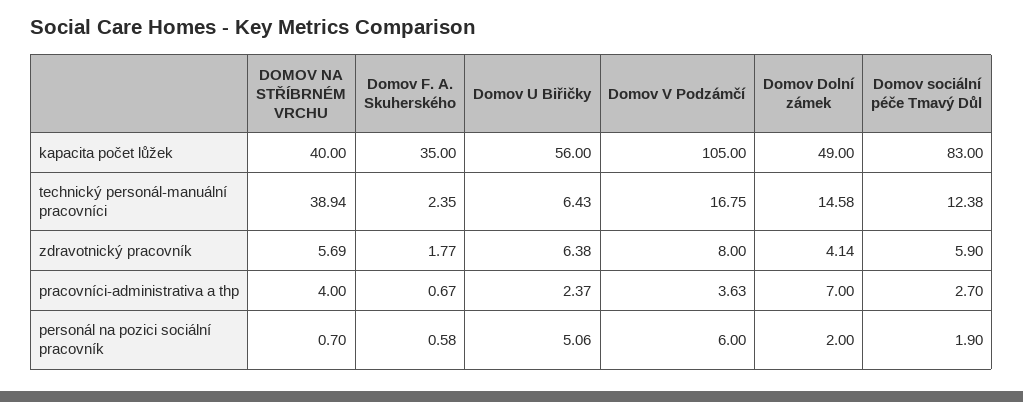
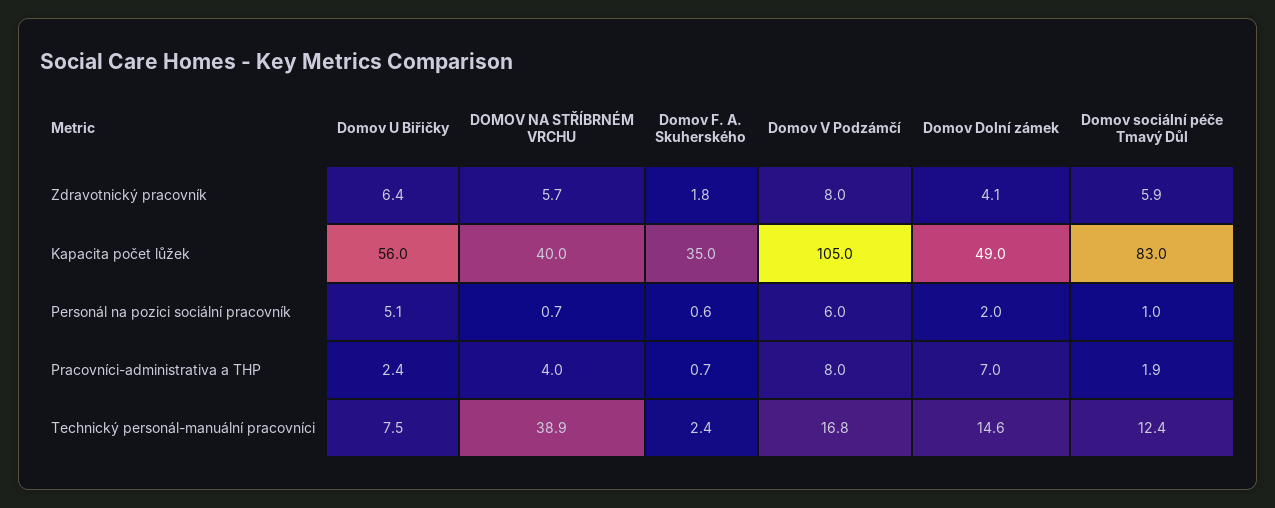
  {
    "DOMOV NA STŘÍBRNÉM VRCHU": {
      "kapacita počet lůžek": 40,
      "technický personál-manuální pracovníci": 38.94,
      "zdravotnický pracovník": 5.69,
      "pracovníci-administrativa a thp": 4,
      "personál na pozici sociální pracovník": 0.7
    },
    "Domov F. A. Skuherského": {
      "kapacita počet lůžek": 35,
      "technický personál-manuální pracovníci": 2.35,
      "zdravotnický pracovník": 1.77,
      "pracovníci-administrativa a thp": 0.67,
      "personál na pozici sociální pracovník": 0.58
    },
    "Domov U Biřičky": {
      "kapacita počet lůžek": 56,
-     "technický personál-manuální pracovníci": 6.43,
+     "technický personál-manuální pracovníci": 7.5,
      "zdravotnický pracovník": 6.38,
      "pracovníci-administrativa a thp": 2.37,
      "personál na pozici sociální pracovník": 5.06
    },
    "Domov V Podzámčí": {
      "kapacita počet lůžek": 105,
      "technický personál-manuální pracovníci": 16.75,
      "zdravotnický pracovník": 8,
-     "pracovníci-administrativa a thp": 3.63,
+     "pracovníci-administrativa a thp": 8,
      "personál na pozici sociální pracovník": 6
    },
    "Domov Dolní zámek": {
      "kapacita počet lůžek": 49,
      "technický personál-manuální pracovníci": 14.58,
      "zdravotnický pracovník": 4.14,
      "pracovníci-administrativa a thp": 7,
      "personál na pozici sociální pracovník": 2
    },
    "Domov sociální péče Tmavý Důl": {
      "kapacita počet lůžek": 83,
      "technický personál-manuální pracovníci": 12.38,
      "zdravotnický pracovník": 5.9,
-     "pracovníci-administrativa a thp": 2.7,
+     "pracovníci-administrativa a thp": 1.9,
-     "personál na pozici sociální pracovník": 1.9
+     "personál na pozici sociální pracovník": 1
    }
  }

